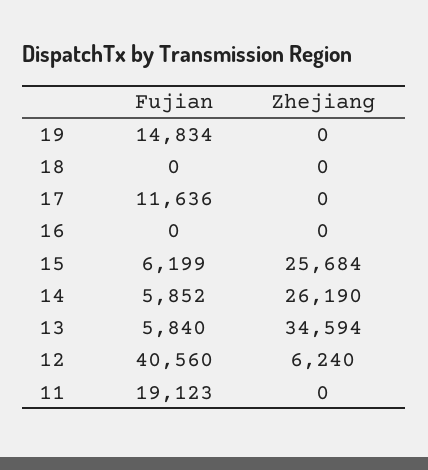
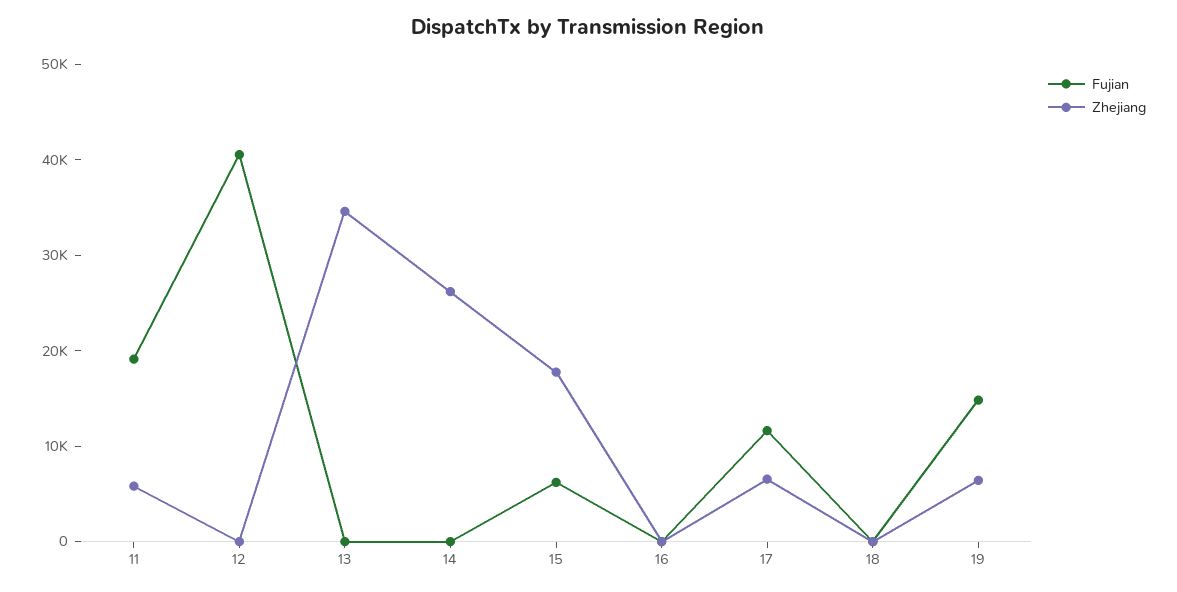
  {
    "Fujian": {
      "19": 14834,
      "18": 0,
      "17": 11636,
      "16": 0,
      "15": 6199,
-     "14": 5852,
+     "14": 0,
-     "13": 5840,
+     "13": 0,
      "12": 40560,
      "11": 19123
    },
    "Zhejiang": {
-     "19": 0,
+     "19": 6000,
      "18": 0,
-     "17": 0,
+     "17": 6000,
      "16": 0,
-     "15": 25684,
+     "15": 18000,
      "14": 26190,
      "13": 34594,
-     "12": 6240,
+     "12": 0,
-     "11": 0
+     "11": 6000
    }
  }

